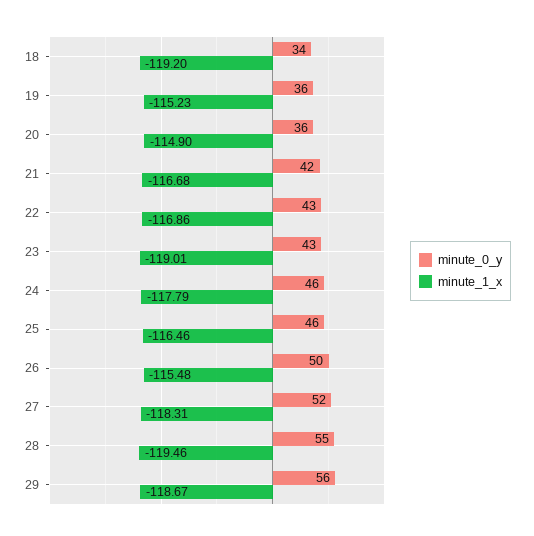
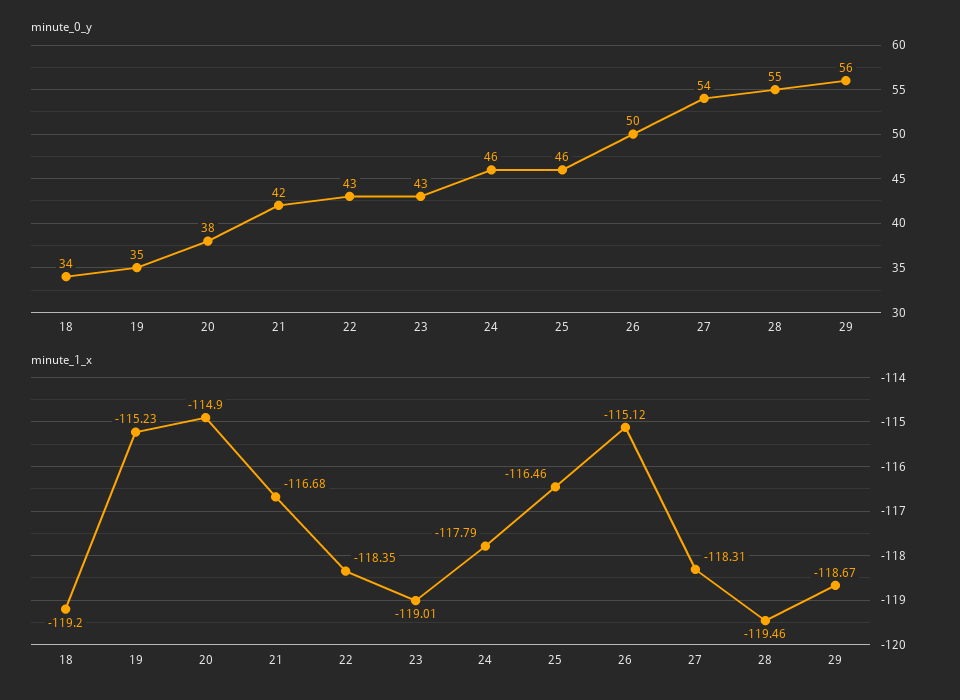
  {
    "minute_0_y": {
      "18": 34,
-     "19": 36,
+     "19": 35,
-     "20": 36,
+     "20": 38,
      "21": 42,
      "22": 43,
      "23": 43,
      "24": 46,
      "25": 46,
      "26": 50,
-     "27": 52,
+     "27": 54,
      "28": 55,
      "29": 56
    },
    "minute_1_x": {
      "18": -119.2,
      "19": -115.23,
      "20": -114.9,
      "21": -116.68,
-     "22": -116.86,
+     "22": -118.35,
      "23": -119.01,
      "24": -117.79,
      "25": -116.46,
-     "26": -115.48,
+     "26": -115.12,
      "27": -118.31,
      "28": -119.46,
      "29": -118.67
    }
  }

